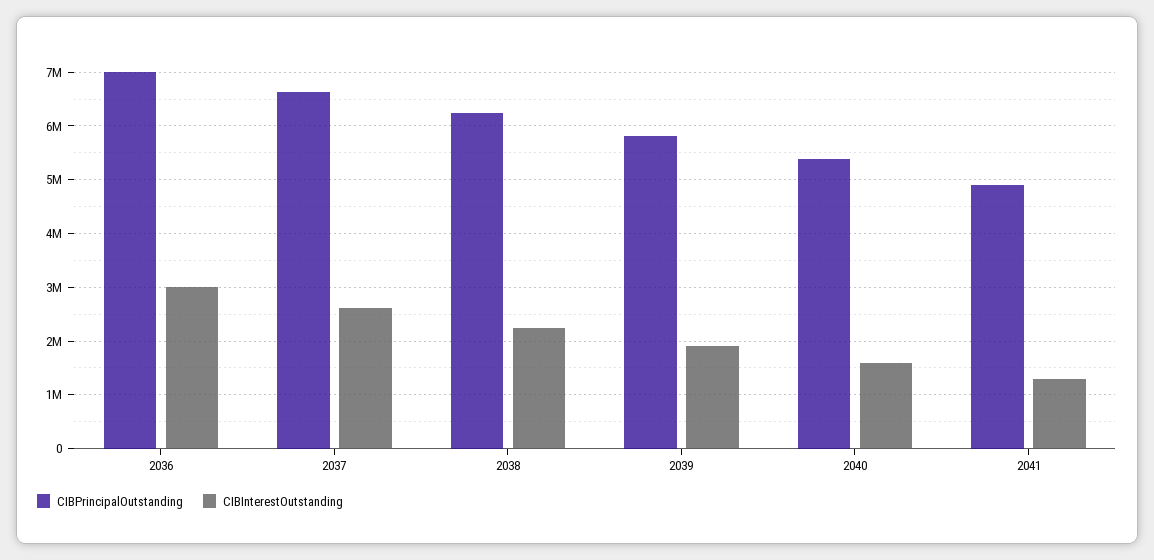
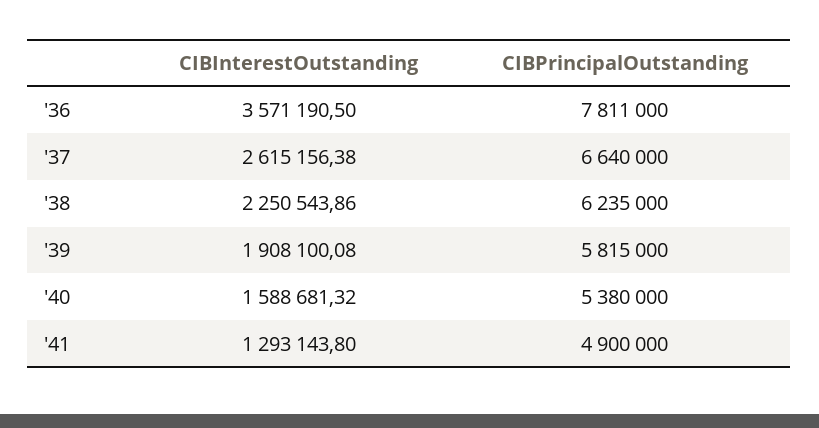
  {
    "CIBPrincipalOutstanding": {
-     "2036": 7000000,
+     "2036": 7811000,
      "2037": 6640000,
      "2038": 6235000,
      "2039": 5815000,
      "2040": 5380000,
      "2041": 4900000
    },
    "CIBInterestOutstanding": {
-     "2036": 3000000,
+     "2036": 3571190.5,
      "2037": 2615156.38,
      "2038": 2250543.86,
      "2039": 1908100.08,
      "2040": 1588681.32,
      "2041": 1293143.8
    }
  }

